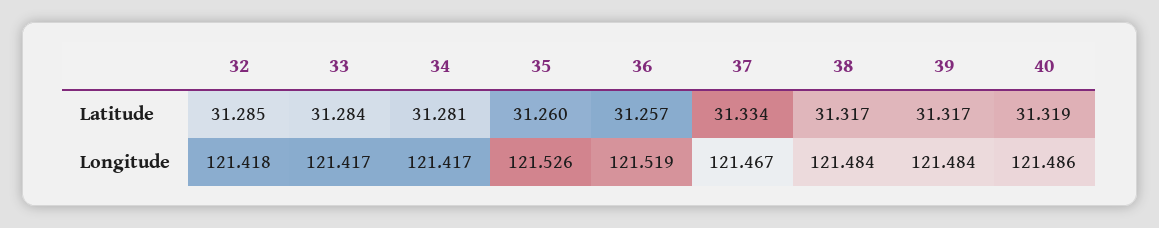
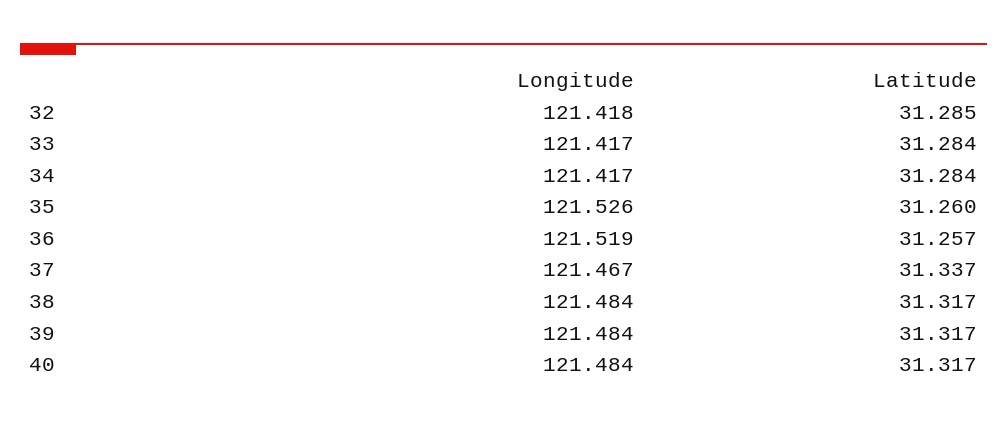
  {
    "32": {
      "Latitude": 31.285,
      "Longitude": 121.418
    },
    "33": {
      "Latitude": 31.284,
      "Longitude": 121.417
    },
    "34": {
-     "Latitude": 31.281,
+     "Latitude": 31.284,
      "Longitude": 121.417
    },
    "35": {
      "Latitude": 31.26,
      "Longitude": 121.526
    },
    "36": {
      "Latitude": 31.257,
      "Longitude": 121.519
    },
    "37": {
-     "Latitude": 31.334,
+     "Latitude": 31.337,
      "Longitude": 121.467
    },
    "38": {
      "Latitude": 31.317,
      "Longitude": 121.484
    },
    "39": {
      "Latitude": 31.317,
      "Longitude": 121.484
    },
    "40": {
-     "Latitude": 31.319,
+     "Latitude": 31.317,
-     "Longitude": 121.486
+     "Longitude": 121.484
    }
  }

